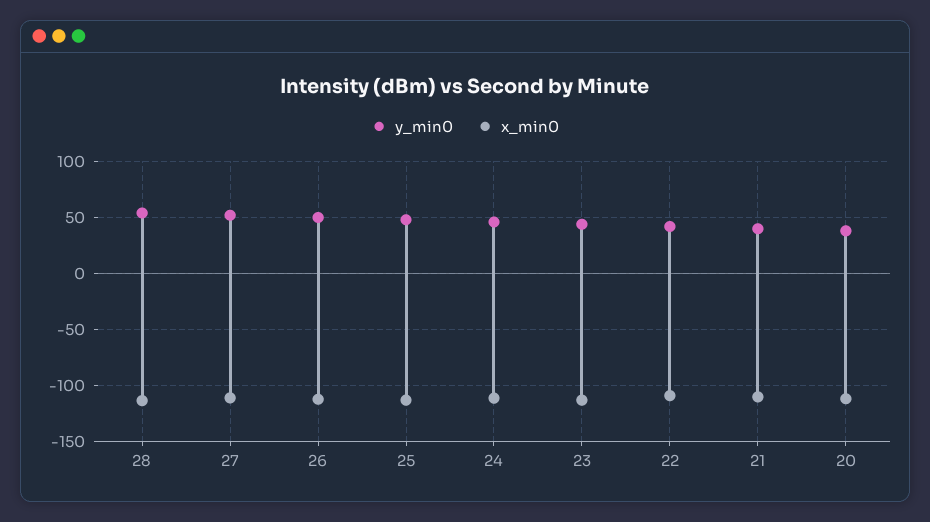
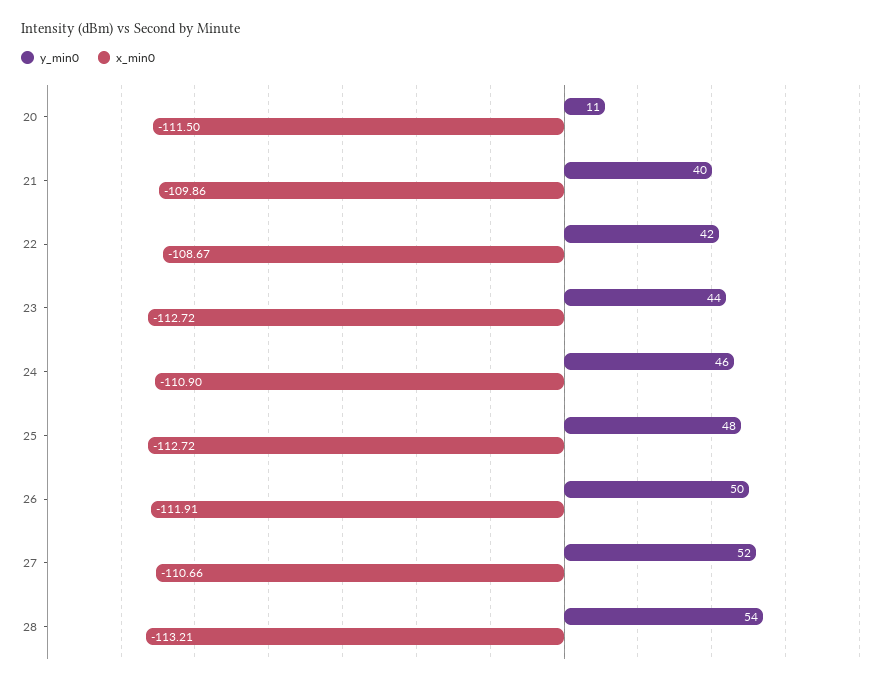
  {
    "y_min0": {
      "28": 54,
      "27": 52,
      "26": 50,
      "25": 48,
      "24": 46,
      "23": 44,
      "22": 42,
      "21": 40,
-     "20": 40
+     "20": 11
    },
    "x_min0": {
      "28": -113.21,
      "27": -110.66,
      "26": -111.91,
      "25": -112.72,
      "24": -110.9,
      "23": -112.72,
      "22": -108.67,
      "21": -109.86,
      "20": -111.5
    }
  }

